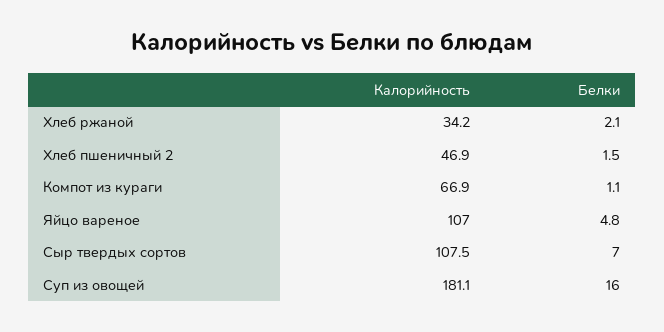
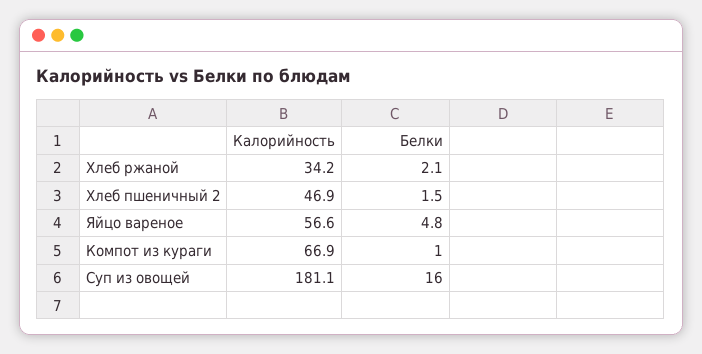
  {
    "Калорийность": {
      "Хлеб ржаной": 34.2,
      "Хлеб пшеничный 2": 46.9,
      "Компот из кураги": 66.9,
-     "Яйцо вареное": 107,
+     "Яйцо вареное": 56.6,
-     "Сыр твердых сортов": 107.5,
      "Суп из овощей": 181.1
    },
    "Белки": {
      "Хлеб ржаной": 2.1,
      "Хлеб пшеничный 2": 1.5,
-     "Компот из кураги": 1.1,
+     "Компот из кураги": 1,
      "Яйцо вареное": 4.8,
-     "Сыр твердых сортов": 7,
      "Суп из овощей": 16
    }
  }

